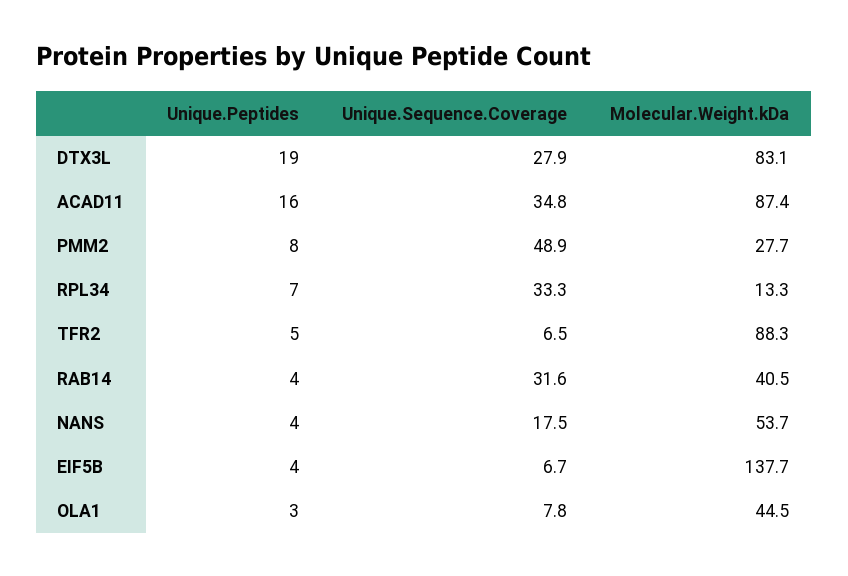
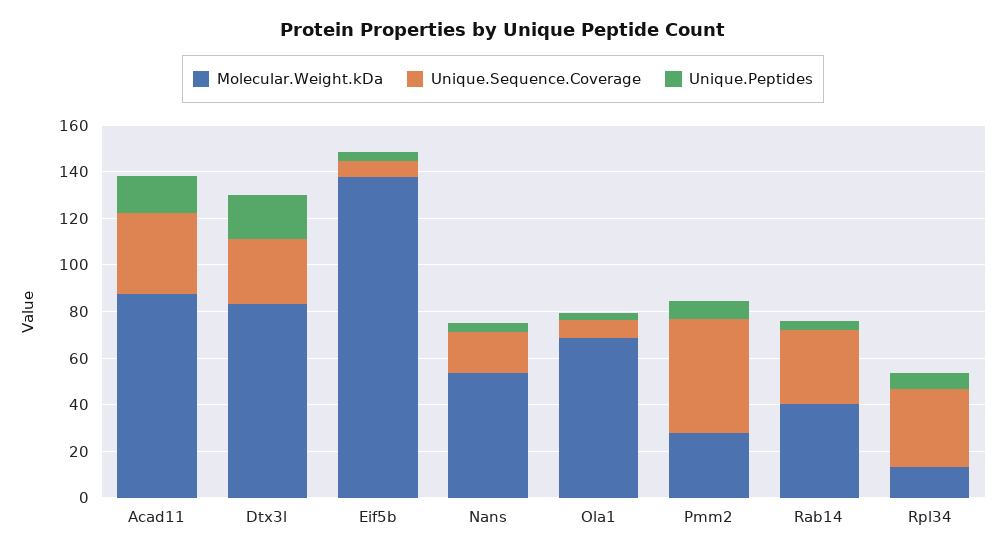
  {
    "Unique.Peptides": {
      "DTX3L": 19,
      "ACAD11": 16,
      "PMM2": 8,
      "RPL34": 7,
-     "TFR2": 5,
      "RAB14": 4,
      "NANS": 4,
      "EIF5B": 4,
      "OLA1": 3
    },
    "Unique.Sequence.Coverage": {
      "DTX3L": 27.9,
      "ACAD11": 34.8,
      "PMM2": 48.9,
      "RPL34": 33.3,
-     "TFR2": 6.5,
      "RAB14": 31.6,
      "NANS": 17.5,
      "EIF5B": 6.7,
      "OLA1": 7.8
    },
    "Molecular.Weight.kDa": {
      "DTX3L": 83.1,
      "ACAD11": 87.4,
      "PMM2": 27.7,
      "RPL34": 13.3,
-     "TFR2": 88.3,
      "RAB14": 40.5,
      "NANS": 53.7,
      "EIF5B": 137.7,
-     "OLA1": 44.5
+     "OLA1": 70
    }
  }

